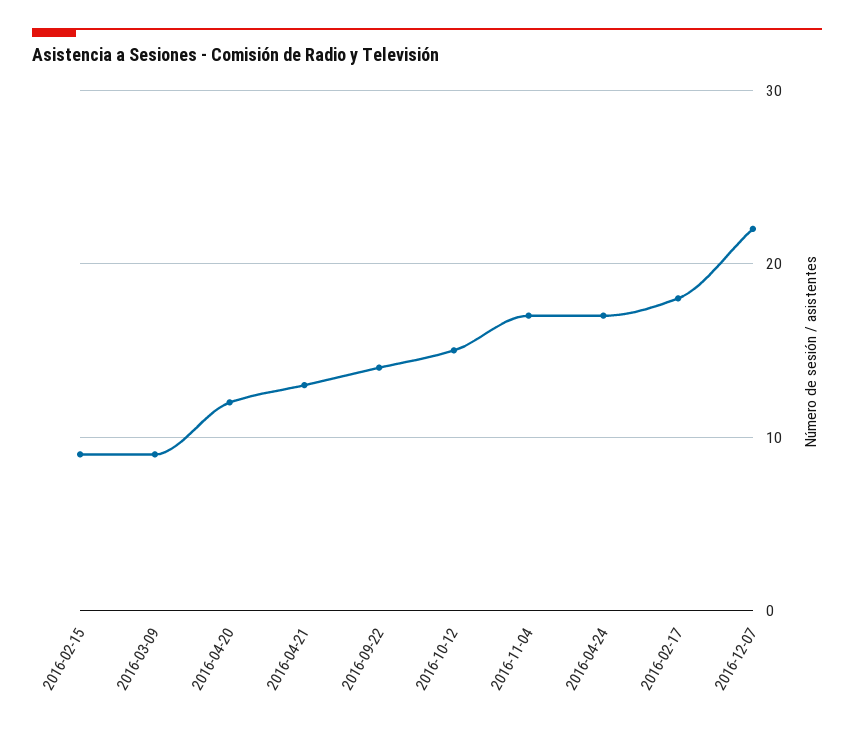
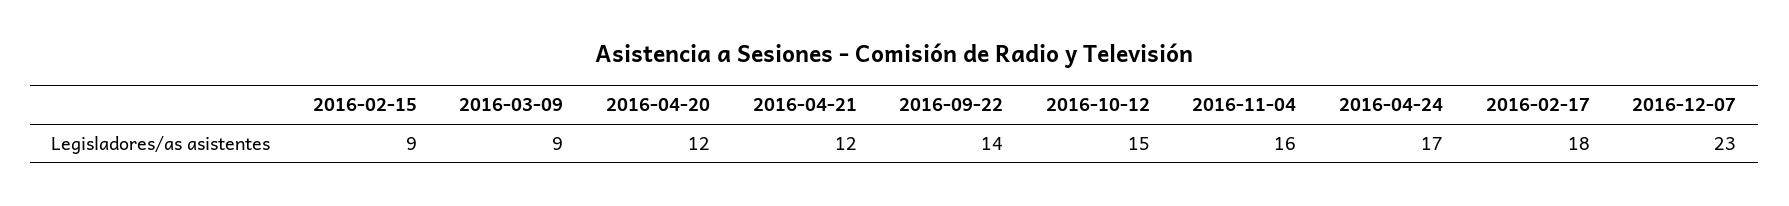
  {
    "2016-02-15": 9,
    "2016-03-09": 9,
    "2016-04-20": 12,
-   "2016-04-21": 13,
+   "2016-04-21": 12,
    "2016-09-22": 14,
    "2016-10-12": 15,
-   "2016-11-04": 17,
+   "2016-11-04": 16,
    "2016-04-24": 17,
    "2016-02-17": 18,
-   "2016-12-07": 22
+   "2016-12-07": 23
  }

